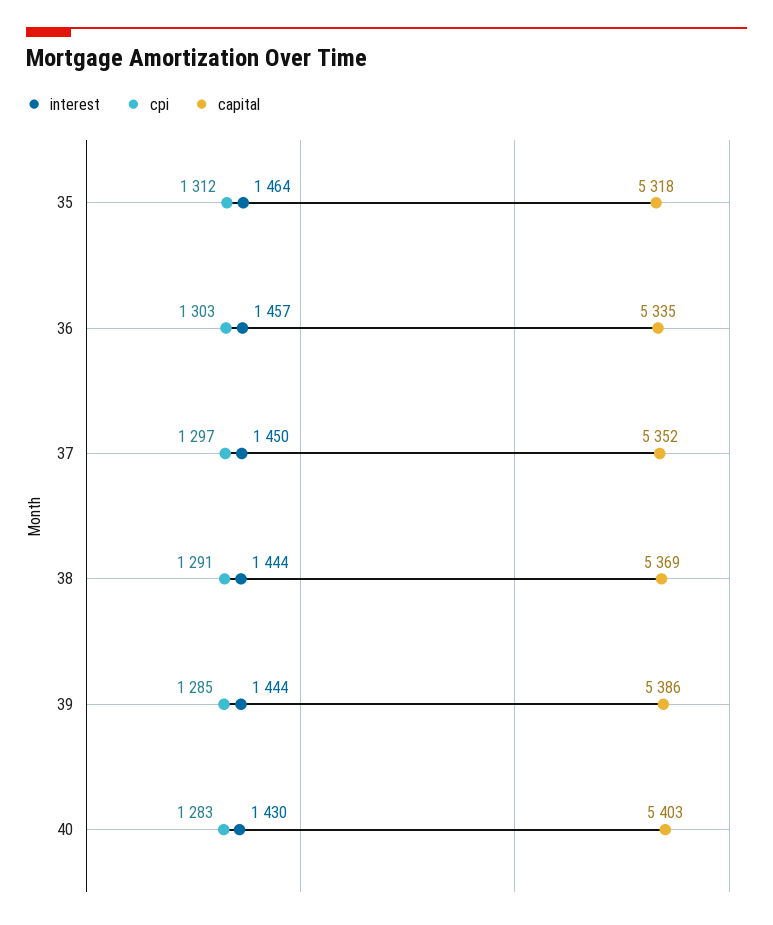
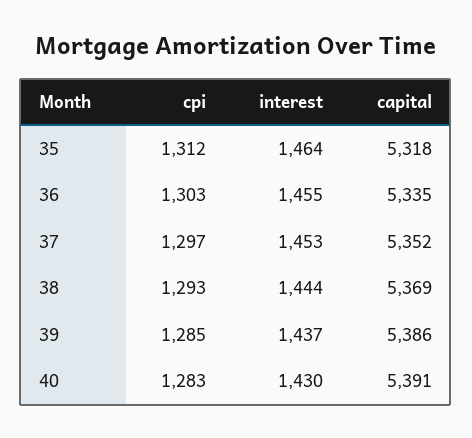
  {
    "interest": {
      "35": 1464,
-     "36": 1457,
+     "36": 1455,
-     "37": 1450,
+     "37": 1453,
      "38": 1444,
-     "39": 1444,
+     "39": 1437,
      "40": 1430
    },
    "cpi": {
      "35": 1312,
      "36": 1303,
      "37": 1297,
-     "38": 1291,
+     "38": 1293,
      "39": 1285,
      "40": 1283
    },
    "capital": {
      "35": 5318,
      "36": 5335,
      "37": 5352,
      "38": 5369,
      "39": 5386,
-     "40": 5403
+     "40": 5391
    }
  }

